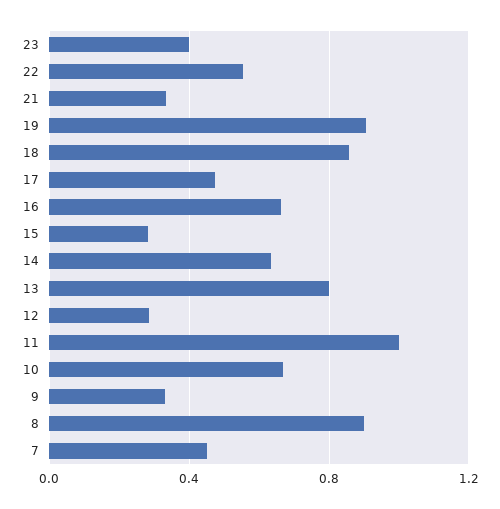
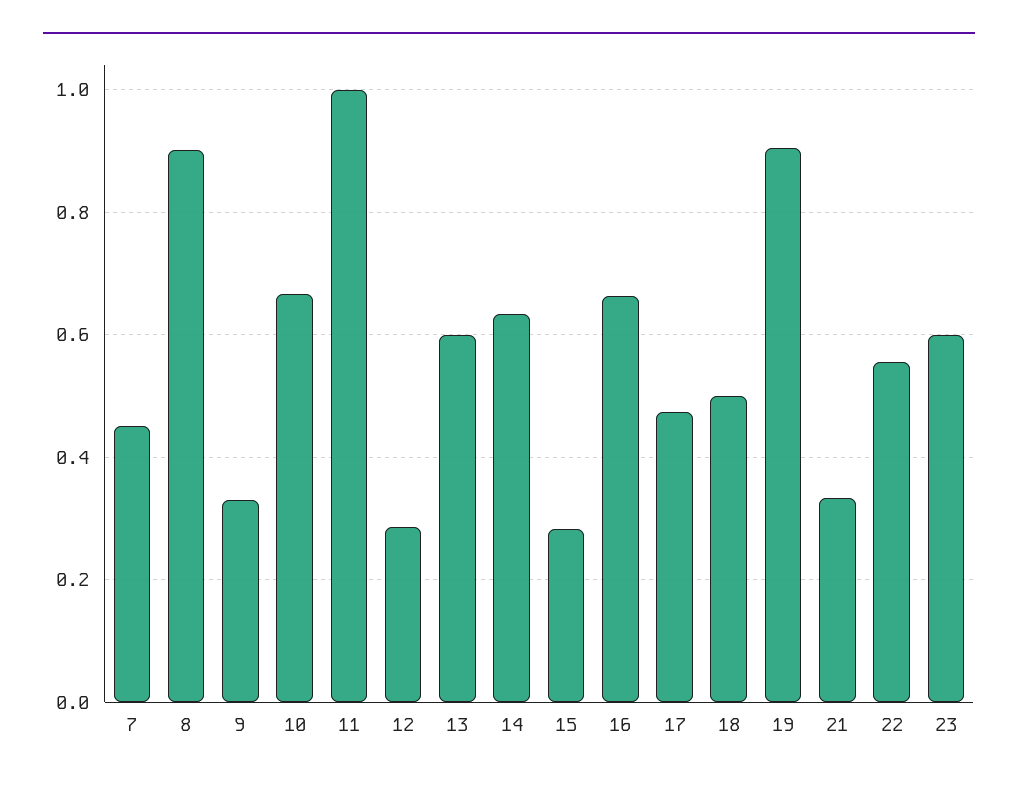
  {
-   "23": 0.4,
+   "23": 0.6,
    "22": 0.56,
    "21": 0.34,
    "19": 0.9,
-   "18": 0.85,
+   "18": 0.5,
    "17": 0.48,
    "16": 0.66,
    "15": 0.28,
    "14": 0.64,
-   "13": 0.8,
+   "13": 0.6,
    "12": 0.28,
    "11": 1,
    "10": 0.66,
    "9": 0.34,
    "8": 0.9,
    "7": 0.46
  }

